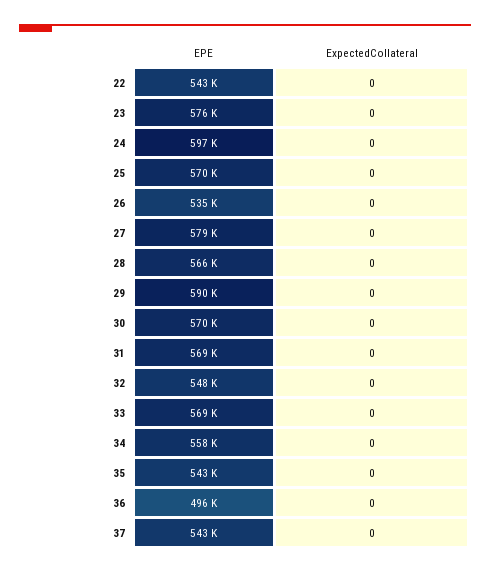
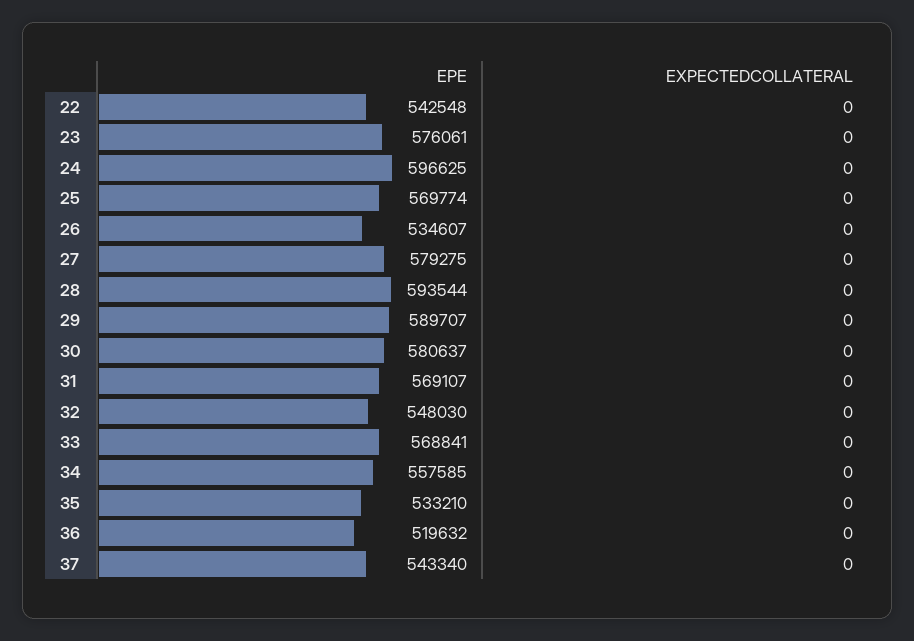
  {
    "EPE": {
      "22": 542548,
      "23": 576061,
      "24": 596625,
      "25": 569774,
      "26": 534607,
      "27": 579275,
-     "28": 566000,
+     "28": 593544,
      "29": 589707,
-     "30": 570000,
+     "30": 580637,
      "31": 569107,
      "32": 548030,
      "33": 568841,
      "34": 557585,
-     "35": 543000,
+     "35": 533210,
-     "36": 496000,
+     "36": 519632,
      "37": 543340
    },
    "ExpectedCollateral": {
      "22": 0,
      "23": 0,
      "24": 0,
      "25": 0,
      "26": 0,
      "27": 0,
      "28": 0,
      "29": 0,
      "30": 0,
      "31": 0,
      "32": 0,
      "33": 0,
      "34": 0,
      "35": 0,
      "36": 0,
      "37": 0
    }
  }

